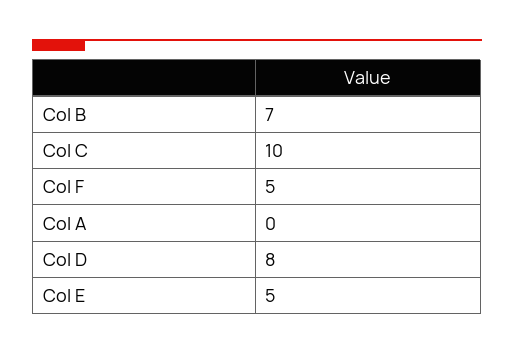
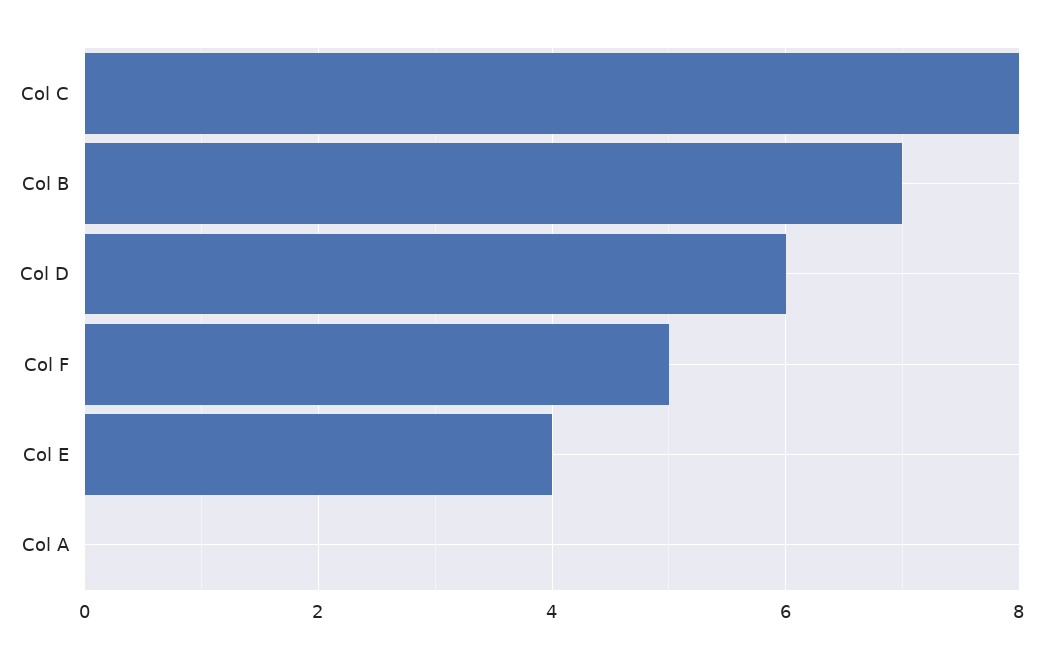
  {
    "Col B": 7,
-   "Col C": 10,
+   "Col C": 8,
    "Col F": 5,
    "Col A": 0,
-   "Col D": 8,
+   "Col D": 6,
-   "Col E": 5
+   "Col E": 4
  }

